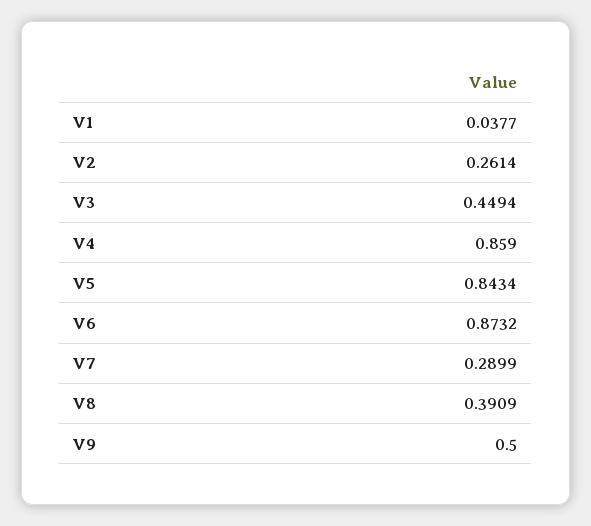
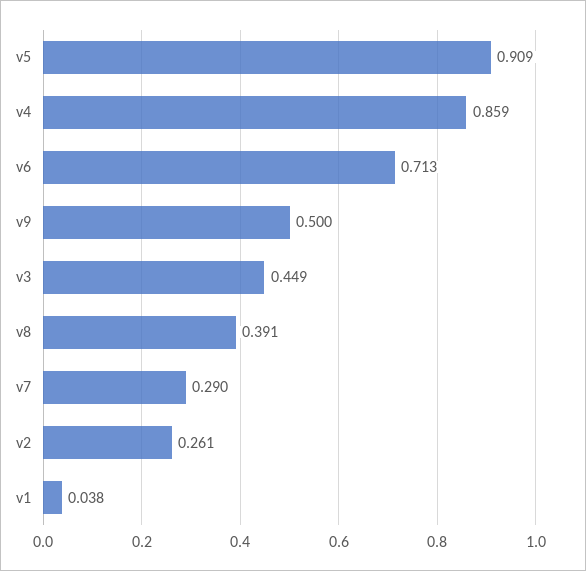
  {
    "V1": 0.0377,
    "V2": 0.2614,
    "V3": 0.4494,
    "V4": 0.859,
-   "V5": 0.8434,
+   "V5": 0.909,
-   "V6": 0.8732,
+   "V6": 0.713,
    "V7": 0.2899,
    "V8": 0.3909,
    "V9": 0.5
  }

